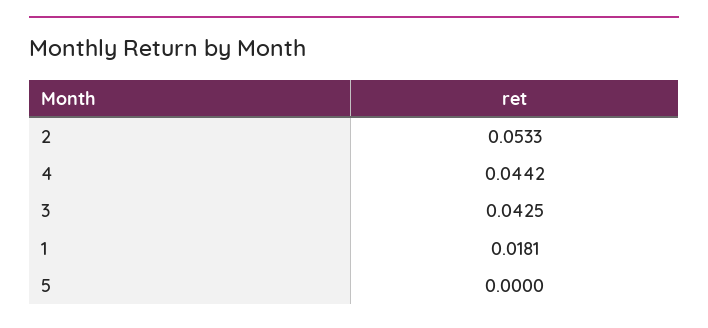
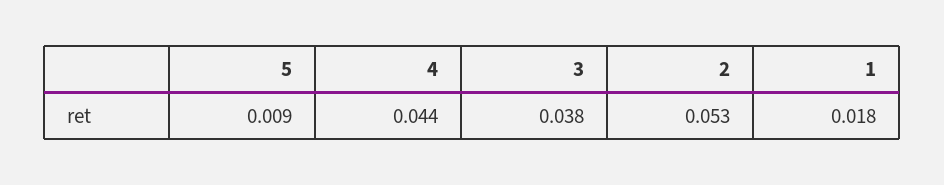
  {
    "2": 0.0533,
    "4": 0.0442,
-   "3": 0.0425,
+   "3": 0.038,
    "1": 0.0181,
-   "5": 0
+   "5": 0.009
  }

